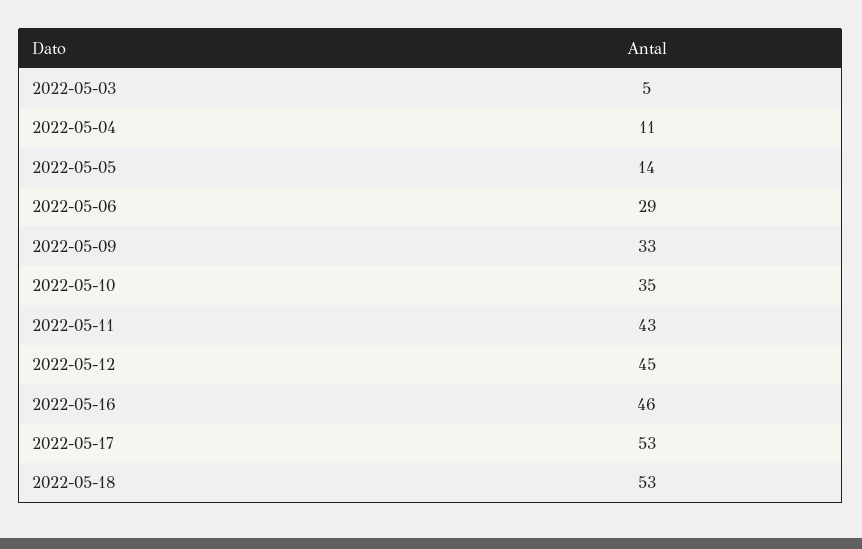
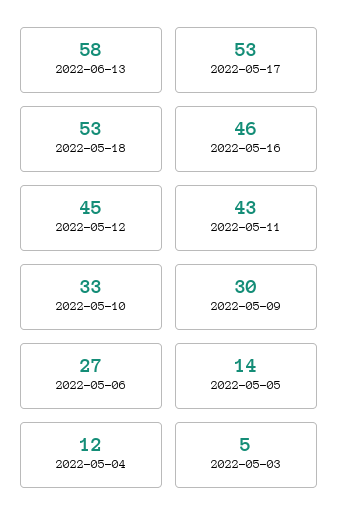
  {
    "2022-05-03": 5,
-   "2022-05-04": 11,
+   "2022-05-04": 12,
    "2022-05-05": 14,
-   "2022-05-06": 29,
+   "2022-05-06": 27,
-   "2022-05-09": 33,
+   "2022-05-09": 30,
-   "2022-05-10": 35,
+   "2022-05-10": 33,
    "2022-05-11": 43,
    "2022-05-12": 45,
    "2022-05-16": 46,
    "2022-05-17": 53,
-   "2022-05-18": 53
+   "2022-05-18": 53,
+   "2022-06-13": 58
  }

